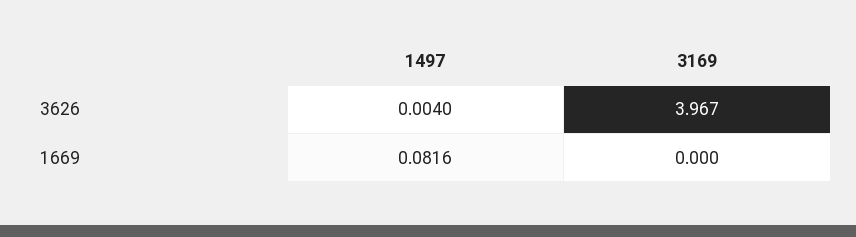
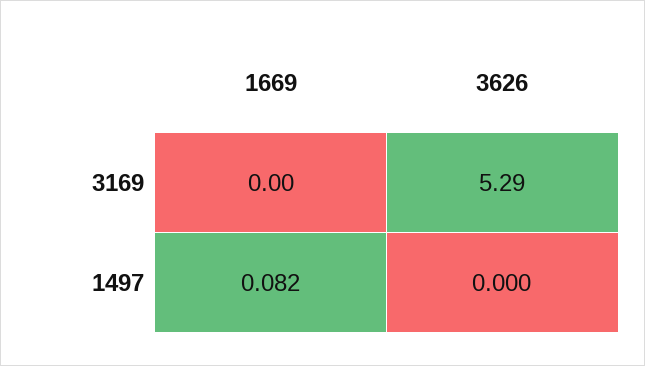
  {
    "1497": {
-     "3626": 0.004,
+     "3626": 0,
      "1669": 0.0816
    },
    "3169": {
-     "3626": 3.967,
+     "3626": 5.29,
      "1669": 0
    }
  }

